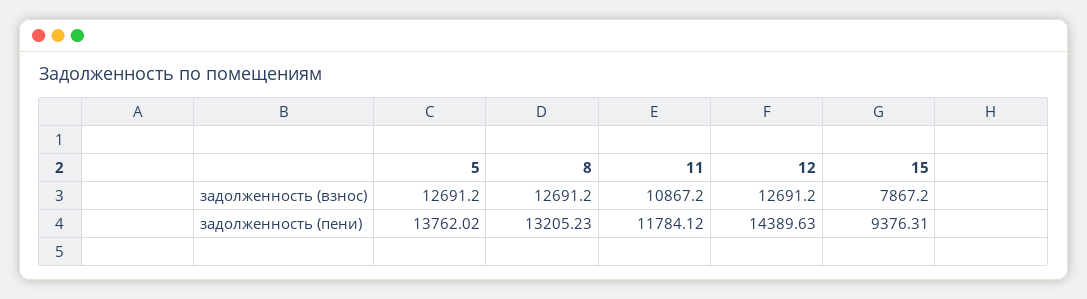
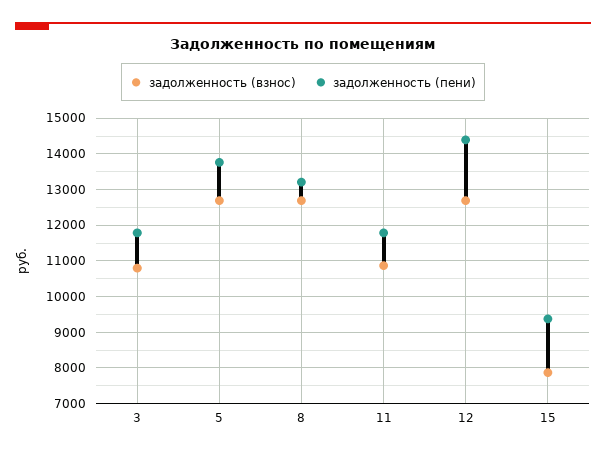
  {
    "задолженность (взнос)": {
      "5": 12691.2,
      "8": 12691.2,
      "11": 10867.2,
      "12": 12691.2,
-     "15": 7867.2
+     "15": 7867.2,
+     "3": 10800
    },
    "задолженность (пени)": {
      "5": 13762.02,
      "8": 13205.23,
      "11": 11784.12,
      "12": 14389.63,
-     "15": 9376.31
+     "15": 9376.31,
+     "3": 11800
    }
  }

